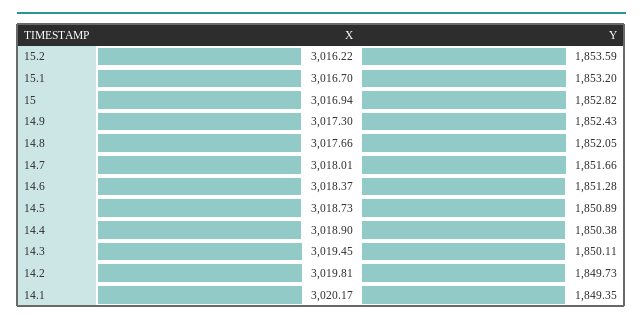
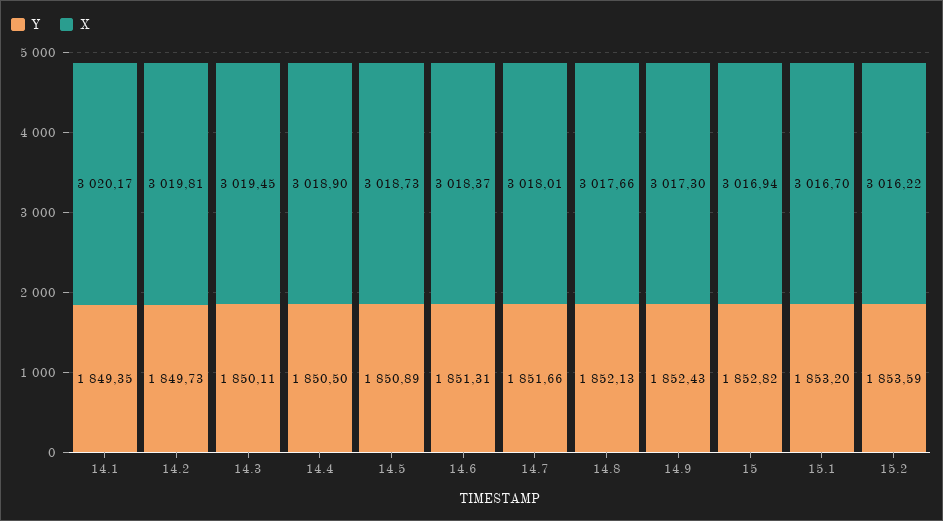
  {
    "X": {
      "15.2": 3016.22,
      "15.1": 3016.7,
      "15": 3016.94,
      "14.9": 3017.3,
      "14.8": 3017.66,
      "14.7": 3018.01,
      "14.6": 3018.37,
      "14.5": 3018.73,
      "14.4": 3018.9,
      "14.3": 3019.45,
      "14.2": 3019.81,
      "14.1": 3020.17
    },
    "Y": {
      "15.2": 1853.59,
      "15.1": 1853.2,
      "15": 1852.82,
      "14.9": 1852.43,
-     "14.8": 1852.05,
+     "14.8": 1852.13,
      "14.7": 1851.66,
-     "14.6": 1851.28,
+     "14.6": 1851.31,
      "14.5": 1850.89,
-     "14.4": 1850.38,
+     "14.4": 1850.5,
      "14.3": 1850.11,
      "14.2": 1849.73,
      "14.1": 1849.35
    }
  }

